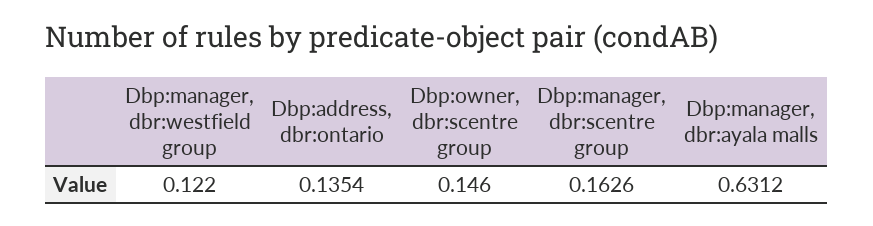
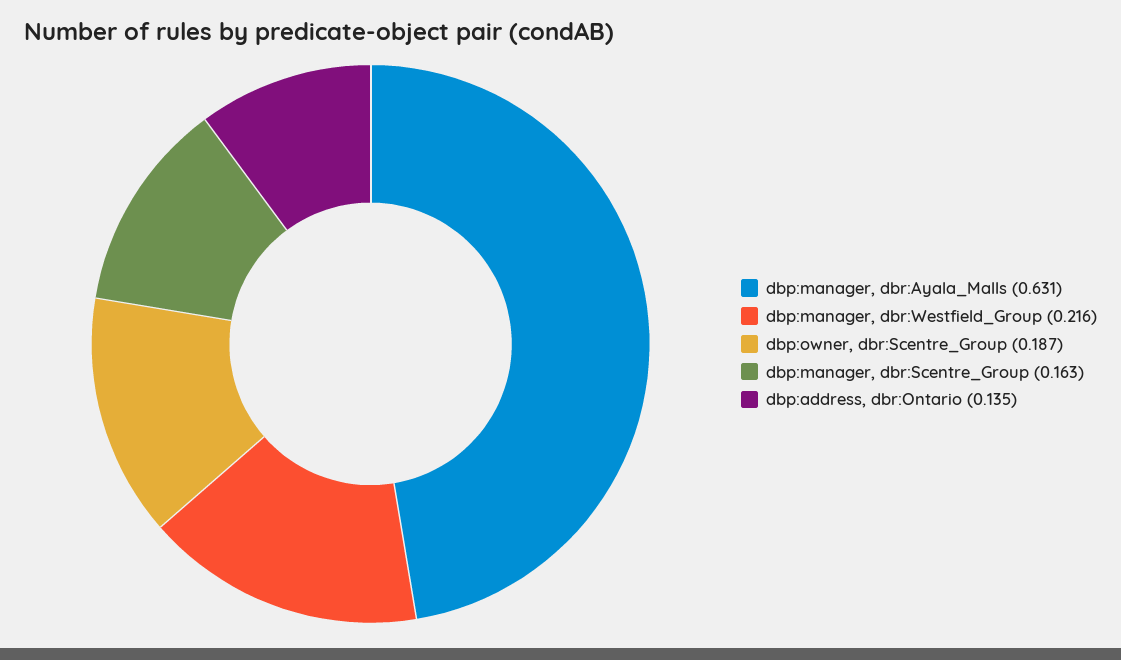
  {
-   "Dbp:manager, dbr:westfield group": 0.122,
+   "Dbp:manager, dbr:westfield group": 0.216,
    "Dbp:address, dbr:ontario": 0.1354,
-   "Dbp:owner, dbr:scentre group": 0.146,
+   "Dbp:owner, dbr:scentre group": 0.187,
    "Dbp:manager, dbr:scentre group": 0.1626,
    "Dbp:manager, dbr:ayala malls": 0.6312
  }

